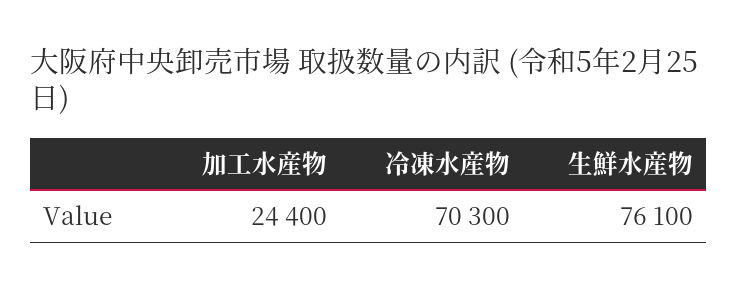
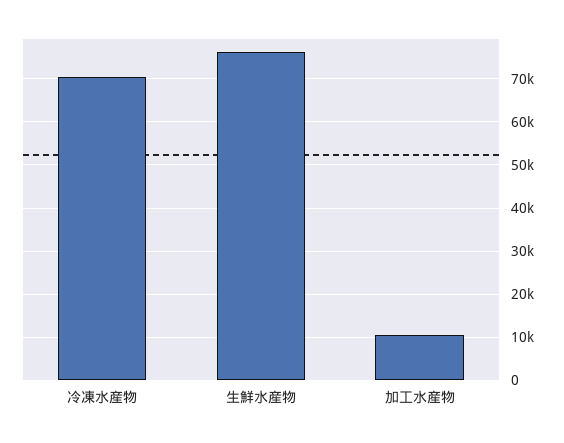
  {
-   "加工水産物": 24400,
+   "加工水産物": 10000,
    "冷凍水産物": 70300,
    "生鮮水産物": 76100
  }

